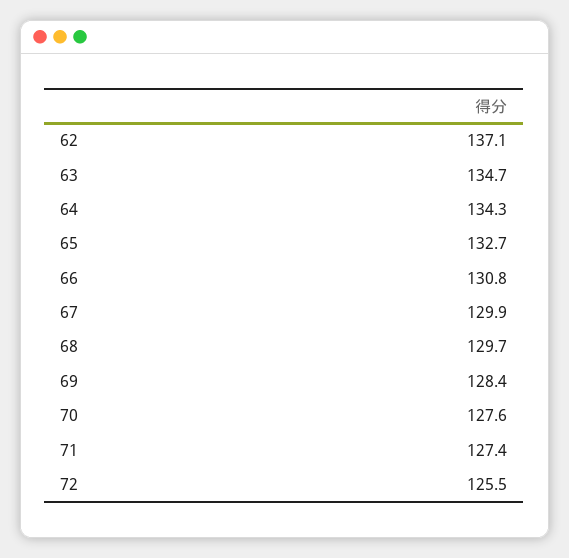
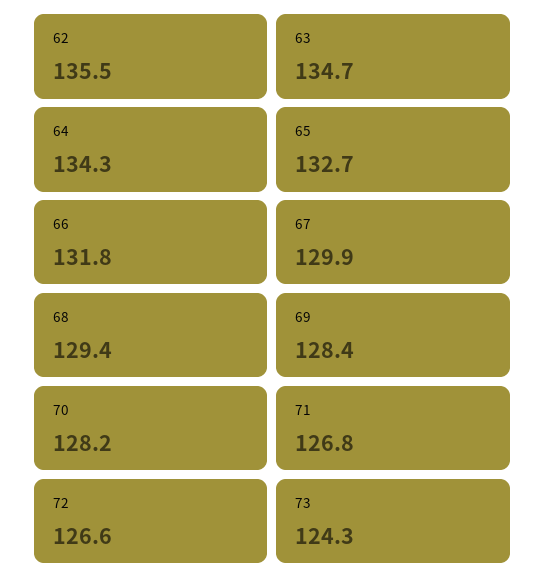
  {
-   "62": 137.1,
+   "62": 135.5,
    "63": 134.7,
    "64": 134.3,
    "65": 132.7,
-   "66": 130.8,
+   "66": 131.8,
    "67": 129.9,
-   "68": 129.7,
+   "68": 129.4,
    "69": 128.4,
-   "70": 127.6,
+   "70": 128.2,
-   "71": 127.4,
+   "71": 126.8,
-   "72": 125.5
+   "72": 126.6,
+   "73": 124.3
  }

